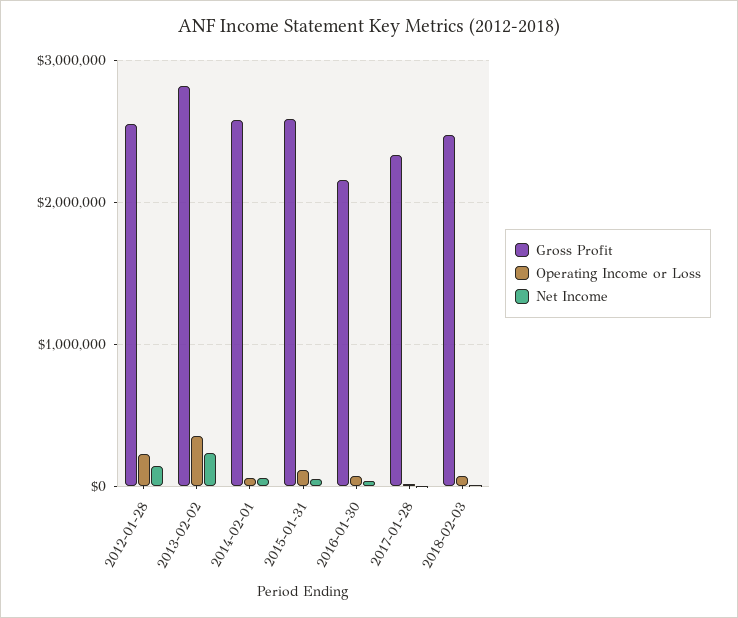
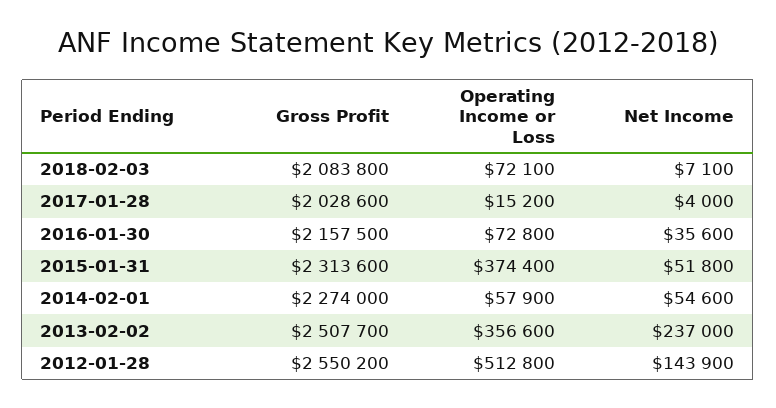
  {
    "Gross Profit": {
      "2012-01-28": 2550200,
-     "2013-02-02": 2800000,
+     "2013-02-02": 2507700,
-     "2014-02-01": 2600000,
+     "2014-02-01": 2274000,
-     "2015-01-31": 2600000,
+     "2015-01-31": 2313600,
      "2016-01-30": 2157500,
-     "2017-01-28": 2300000,
+     "2017-01-28": 2028600,
-     "2018-02-03": 2500000
+     "2018-02-03": 2083800
    },
    "Operating Income or Loss": {
-     "2012-01-28": 200000,
+     "2012-01-28": 512800,
      "2013-02-02": 356600,
      "2014-02-01": 57900,
-     "2015-01-31": 100000,
+     "2015-01-31": 374400,
      "2016-01-30": 72800,
      "2017-01-28": 15200,
      "2018-02-03": 72100
    },
    "Net Income": {
      "2012-01-28": 143900,
      "2013-02-02": 237000,
      "2014-02-01": 54600,
      "2015-01-31": 51800,
      "2016-01-30": 35600,
      "2017-01-28": 4000,
      "2018-02-03": 7100
    }
  }

